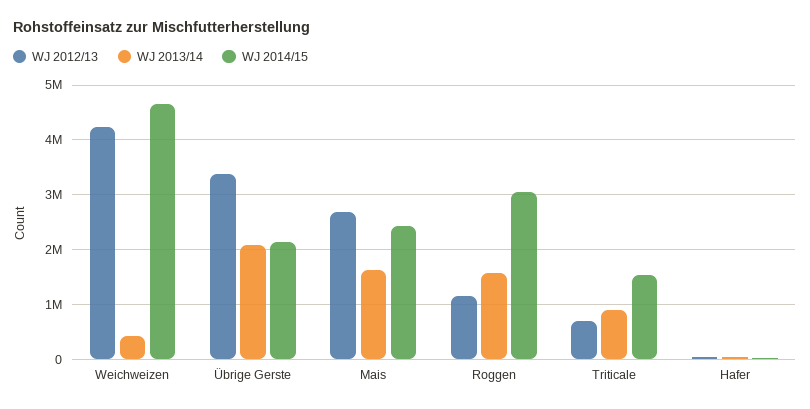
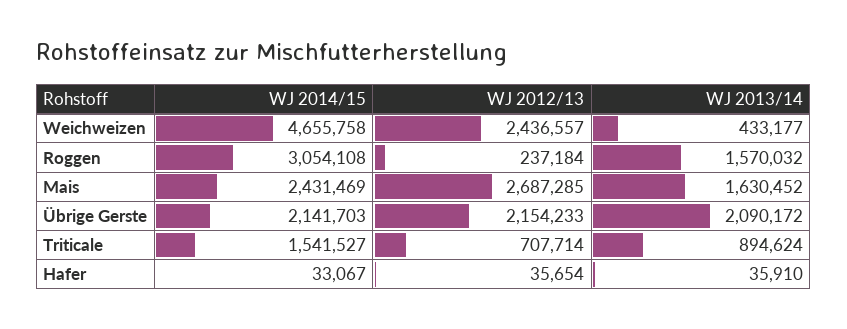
  {
    "WJ 2012/13": {
-     "Weichweizen": 4200000,
+     "Weichweizen": 2436557,
-     "Übrige Gerste": 3400000,
+     "Übrige Gerste": 2154233,
      "Mais": 2687285,
-     "Roggen": 1200000,
+     "Roggen": 237184,
      "Triticale": 707714,
      "Hafer": 35654
    },
    "WJ 2013/14": {
      "Weichweizen": 433177,
      "Übrige Gerste": 2090172,
      "Mais": 1630452,
      "Roggen": 1570032,
      "Triticale": 894624,
      "Hafer": 35910
    },
    "WJ 2014/15": {
      "Weichweizen": 4655758,
      "Übrige Gerste": 2141703,
      "Mais": 2431469,
      "Roggen": 3054108,
      "Triticale": 1541527,
      "Hafer": 33067
    }
  }

